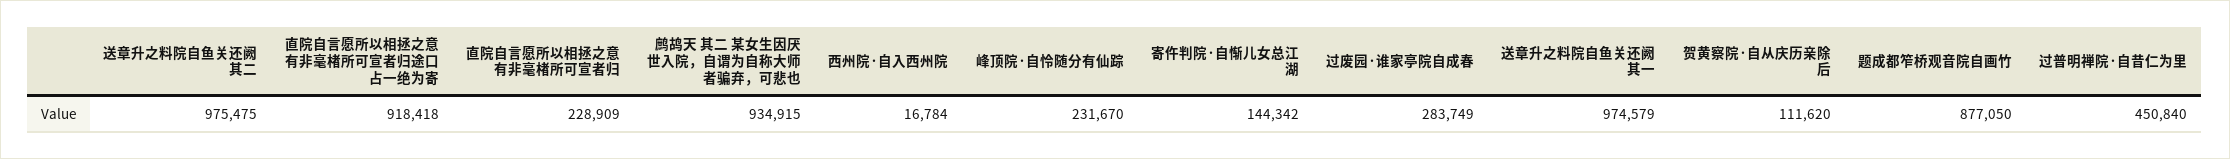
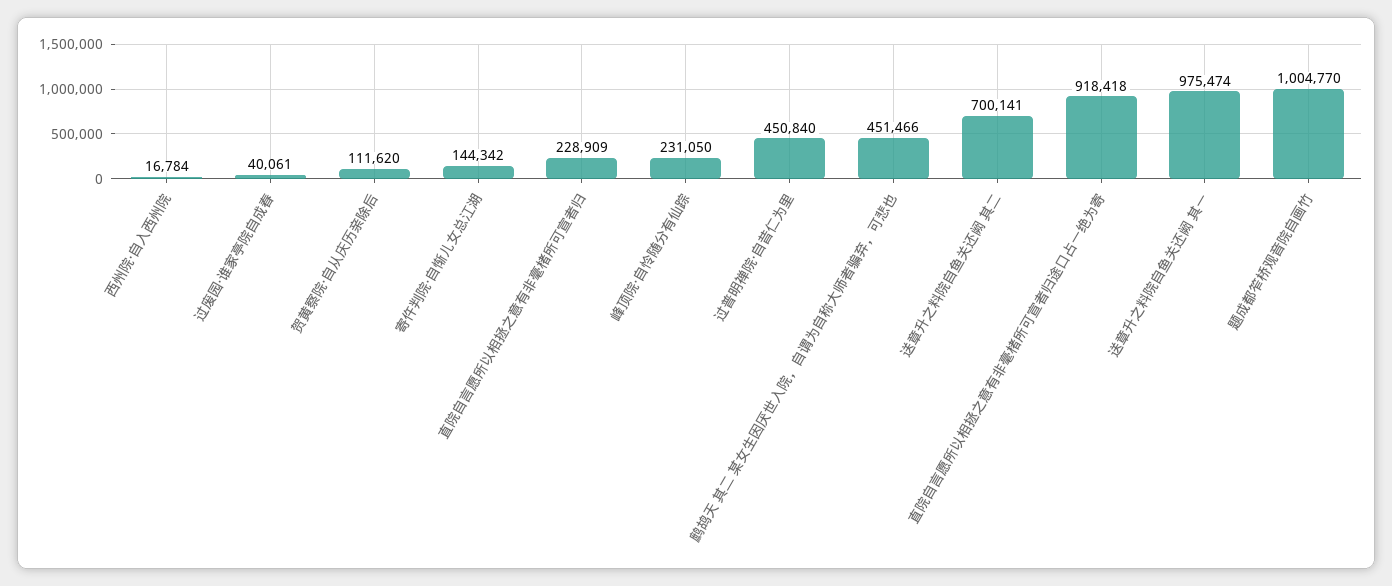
  {
-   "送章升之料院自鱼关还阙 其二": 975475,
+   "送章升之料院自鱼关还阙 其二": 700141,
    "直院自言愿所以相拯之意有非毫楮所可宣者归途口占一绝为寄": 918418,
    "直院自言愿所以相拯之意有非毫楮所可宣者归": 228909,
-   "鹧鸪天 其二 某女生因厌世入院，自谓为自称大师者骗弃，可悲也": 934915,
+   "鹧鸪天 其二 某女生因厌世入院，自谓为自称大师者骗弃，可悲也": 451466,
    "西州院·自入西州院": 16784,
-   "峰顶院·自怜随分有仙踪": 231670,
+   "峰顶院·自怜随分有仙踪": 231050,
    "寄仵判院·自惭儿女总江湖": 144342,
-   "过废园·谁家亭院自成春": 283749,
+   "过废园·谁家亭院自成春": 40061,
-   "送章升之料院自鱼关还阙 其一": 974579,
+   "送章升之料院自鱼关还阙 其一": 975474,
    "贺黄察院·自从庆历亲除后": 111620,
-   "题成都笮桥观音院自画竹": 877050,
+   "题成都笮桥观音院自画竹": 1004770,
    "过普明禅院·自昔仁为里": 450840
  }

